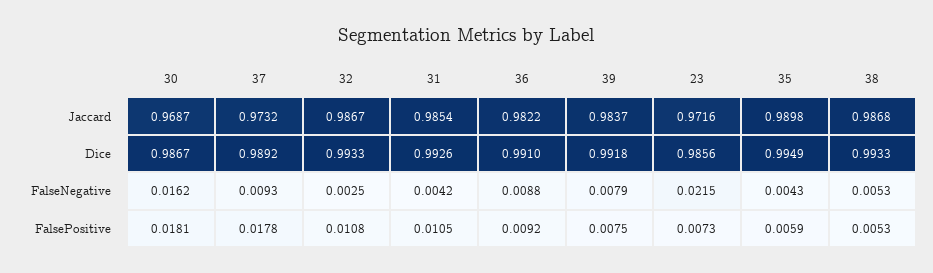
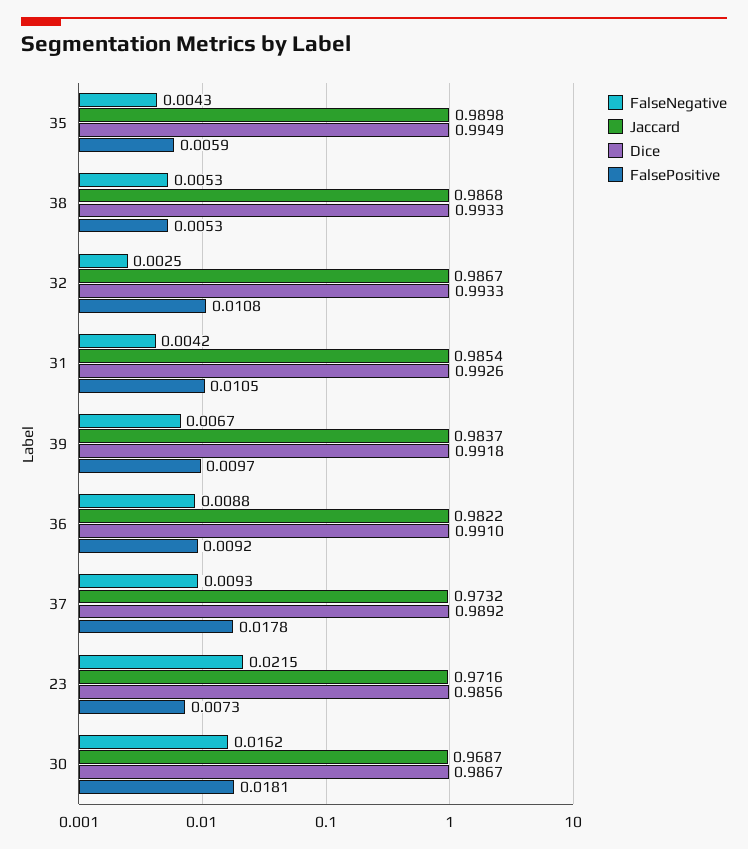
  {
    "Jaccard": {
      "30": 0.9687,
      "37": 0.9732,
      "32": 0.9867,
      "31": 0.9854,
      "36": 0.9822,
      "39": 0.9837,
      "23": 0.9716,
      "35": 0.9898,
      "38": 0.9868
    },
    "Dice": {
      "30": 0.9867,
      "37": 0.9892,
      "32": 0.9933,
      "31": 0.9926,
      "36": 0.991,
      "39": 0.9918,
      "23": 0.9856,
      "35": 0.9949,
      "38": 0.9933
    },
    "FalseNegative": {
      "30": 0.0162,
      "37": 0.0093,
      "32": 0.0025,
      "31": 0.0042,
      "36": 0.0088,
-     "39": 0.0079,
+     "39": 0.0067,
      "23": 0.0215,
      "35": 0.0043,
      "38": 0.0053
    },
    "FalsePositive": {
      "30": 0.0181,
      "37": 0.0178,
      "32": 0.0108,
      "31": 0.0105,
      "36": 0.0092,
-     "39": 0.0075,
+     "39": 0.0097,
      "23": 0.0073,
      "35": 0.0059,
      "38": 0.0053
    }
  }

